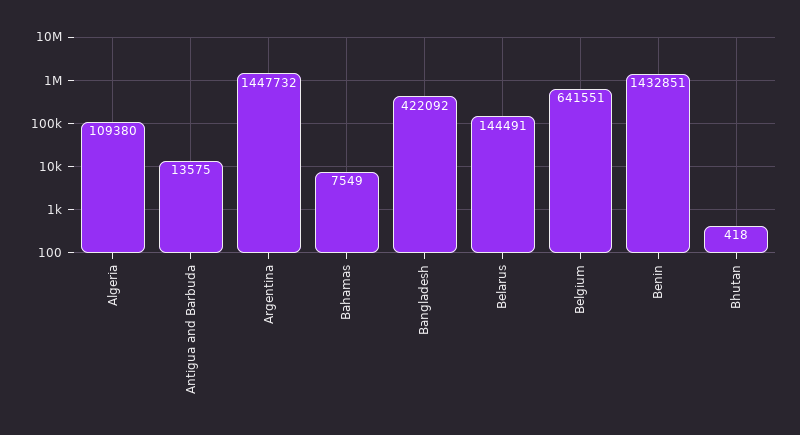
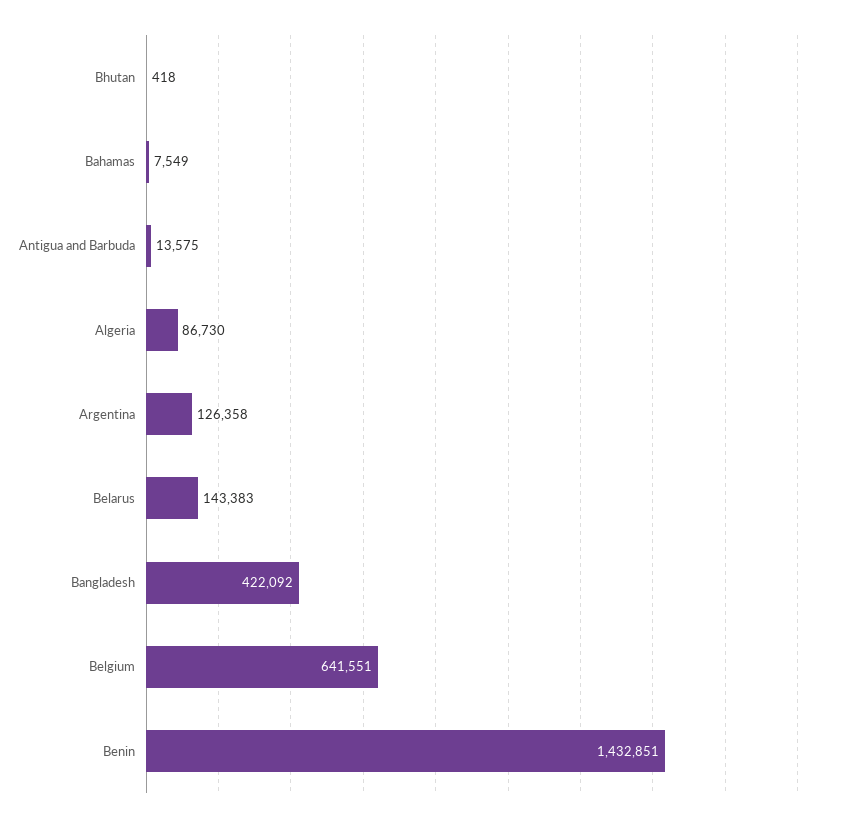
  {
-   "Algeria": 109380,
+   "Algeria": 86730,
    "Antigua and Barbuda": 13575,
-   "Argentina": 1447732,
+   "Argentina": 126358,
    "Bahamas": 7549,
    "Bangladesh": 422092,
-   "Belarus": 144491,
+   "Belarus": 143383,
    "Belgium": 641551,
    "Benin": 1432851,
    "Bhutan": 418
  }

